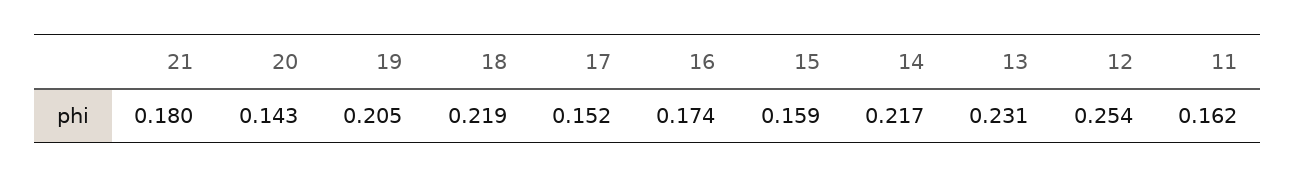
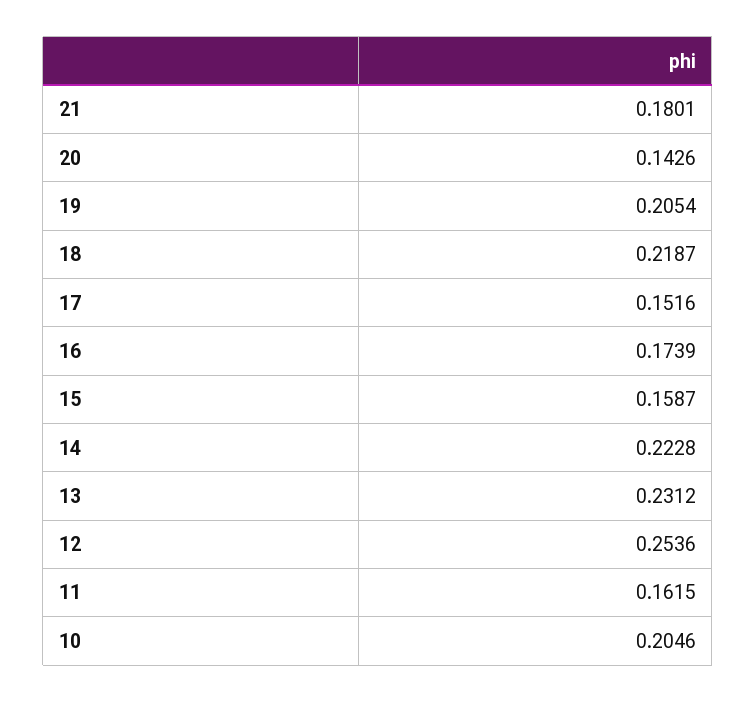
  {
    "21": 0.1801,
    "20": 0.1426,
    "19": 0.2054,
    "18": 0.2187,
    "17": 0.1516,
    "16": 0.1739,
    "15": 0.1587,
-   "14": 0.217,
+   "14": 0.2228,
    "13": 0.2312,
    "12": 0.2536,
-   "11": 0.1615
+   "11": 0.1615,
+   "10": 0.2046
  }

